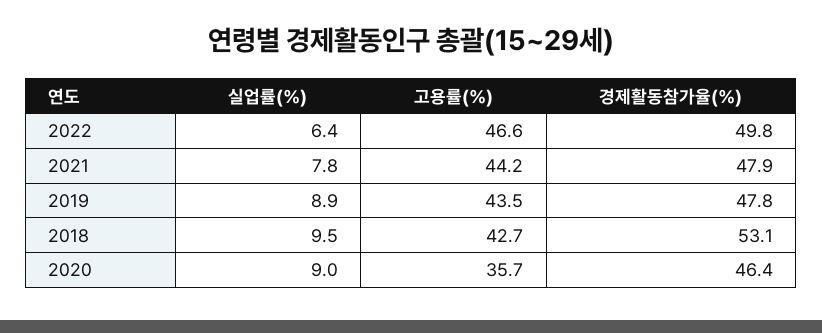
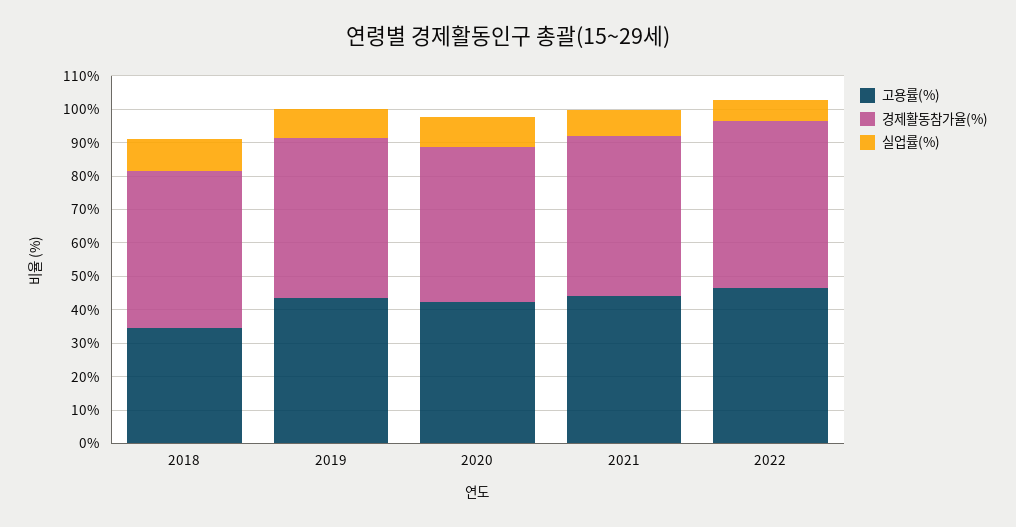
  {
    "실업률(%)": {
      "2022": 6.4,
      "2021": 7.8,
      "2019": 8.9,
      "2018": 9.5,
      "2020": 9
    },
    "고용률(%)": {
      "2022": 46.6,
      "2021": 44.2,
      "2019": 43.5,
-     "2018": 42.7,
+     "2018": 35,
-     "2020": 35.7
+     "2020": 42.5
    },
    "경제활동참가율(%)": {
      "2022": 49.8,
      "2021": 47.9,
      "2019": 47.8,
-     "2018": 53.1,
+     "2018": 47.5,
      "2020": 46.4
    }
  }

